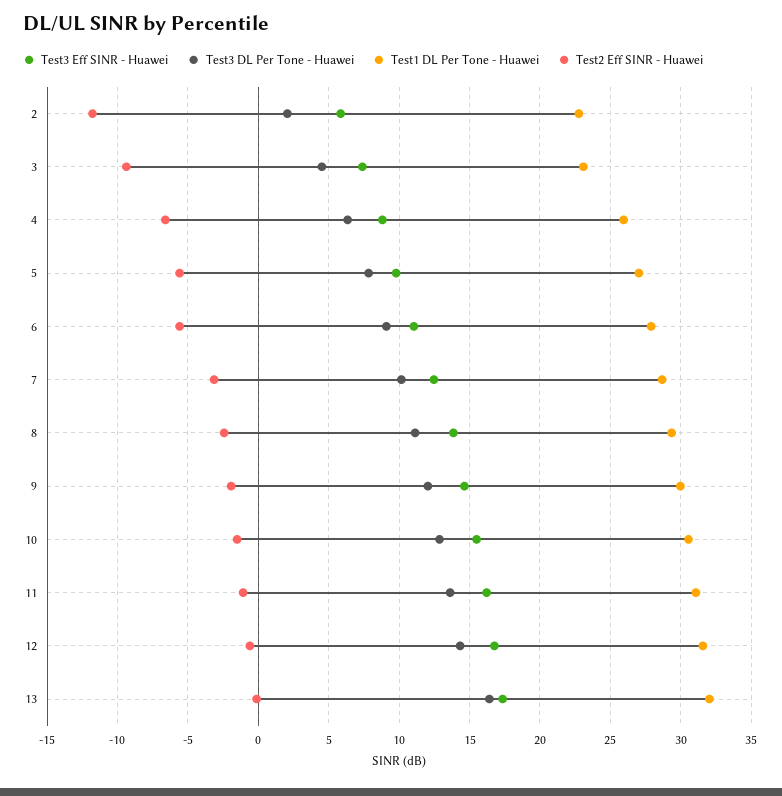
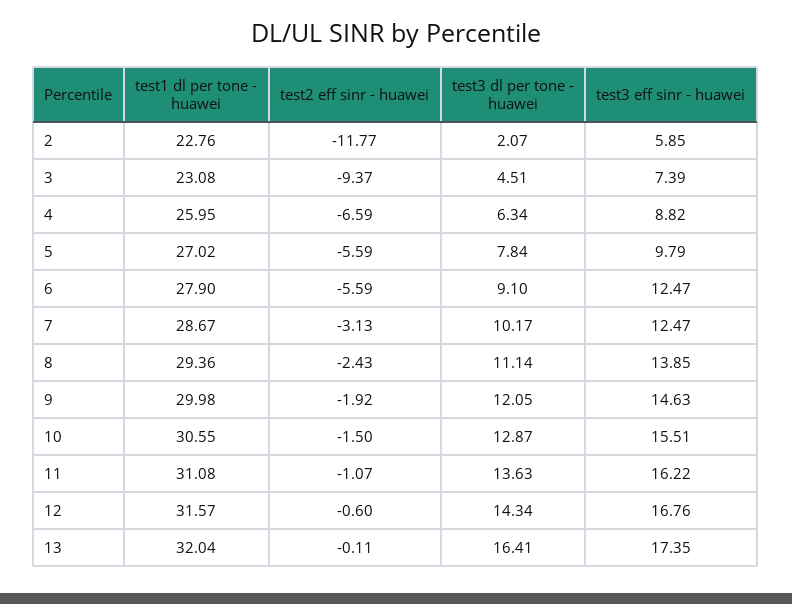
  {
    "Test3 Eff SINR - Huawei": {
      "2": 5.85,
      "3": 7.39,
      "4": 8.82,
      "5": 9.79,
-     "6": 11,
+     "6": 12.47,
      "7": 12.47,
      "8": 13.85,
      "9": 14.63,
      "10": 15.51,
      "11": 16.22,
      "12": 16.76,
      "13": 17.35
    },
    "Test3 DL Per Tone - Huawei": {
      "2": 2.07,
      "3": 4.51,
      "4": 6.34,
      "5": 7.84,
      "6": 9.1,
      "7": 10.17,
      "8": 11.14,
      "9": 12.05,
      "10": 12.87,
      "11": 13.63,
      "12": 14.34,
      "13": 16.41
    },
    "Test1 DL Per Tone - Huawei": {
      "2": 22.76,
      "3": 23.08,
      "4": 25.95,
      "5": 27.02,
      "6": 27.9,
      "7": 28.67,
      "8": 29.36,
      "9": 29.98,
      "10": 30.55,
      "11": 31.08,
      "12": 31.57,
      "13": 32.04
    },
    "Test2 Eff SINR - Huawei": {
      "2": -11.77,
      "3": -9.37,
      "4": -6.59,
      "5": -5.59,
      "6": -5.59,
      "7": -3.13,
      "8": -2.43,
      "9": -1.92,
      "10": -1.5,
      "11": -1.07,
      "12": -0.6,
      "13": -0.11
    }
  }

